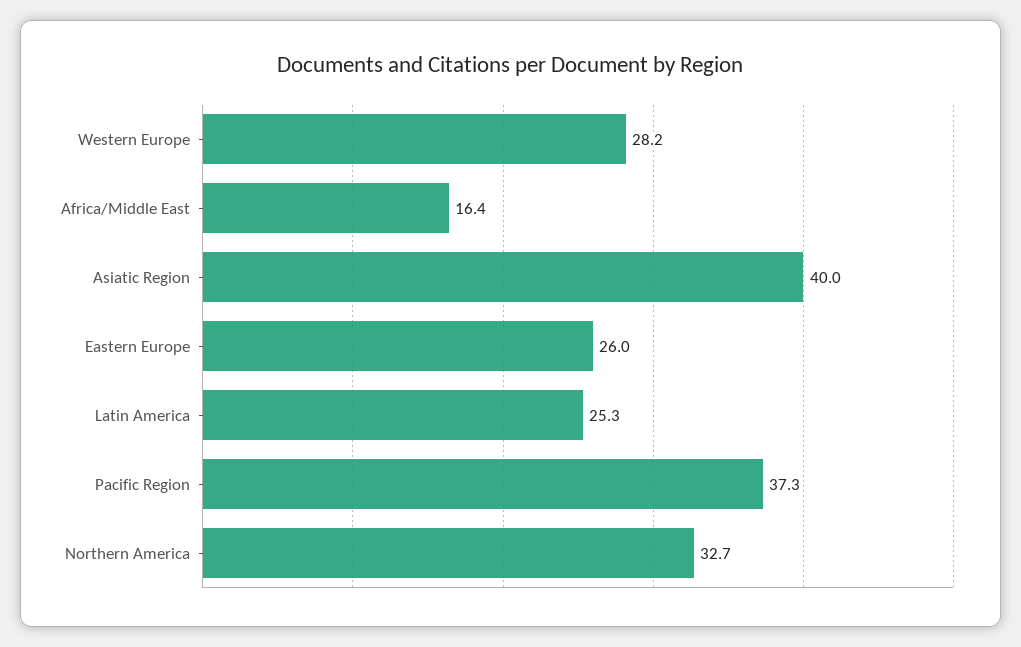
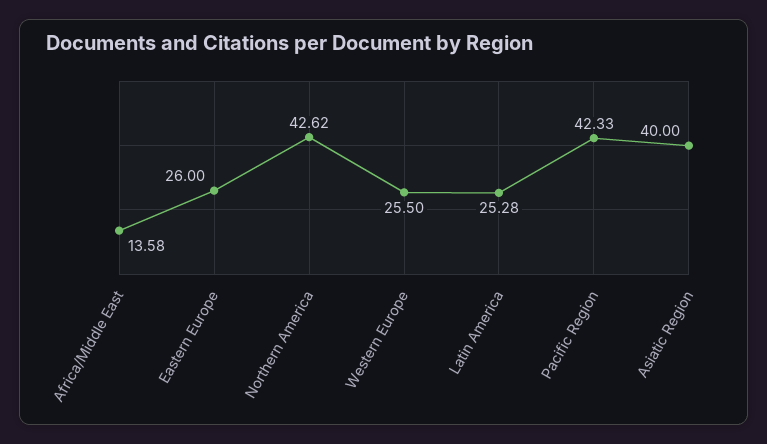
  {
-   "Western Europe": 28.2,
+   "Western Europe": 25.5,
-   "Africa/Middle East": 16.4,
+   "Africa/Middle East": 13.58,
    "Asiatic Region": 40,
    "Eastern Europe": 26,
    "Latin America": 25.28,
-   "Pacific Region": 37.3,
+   "Pacific Region": 42.33,
-   "Northern America": 32.7
+   "Northern America": 42.62
  }

